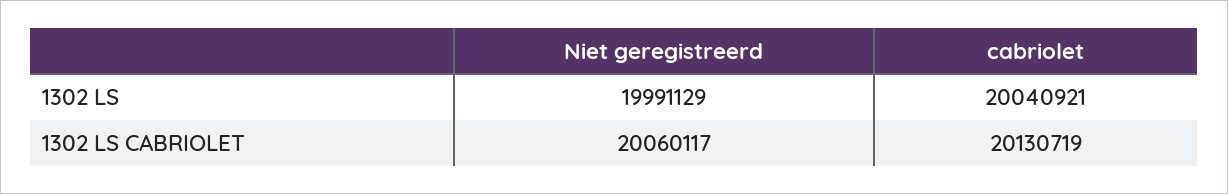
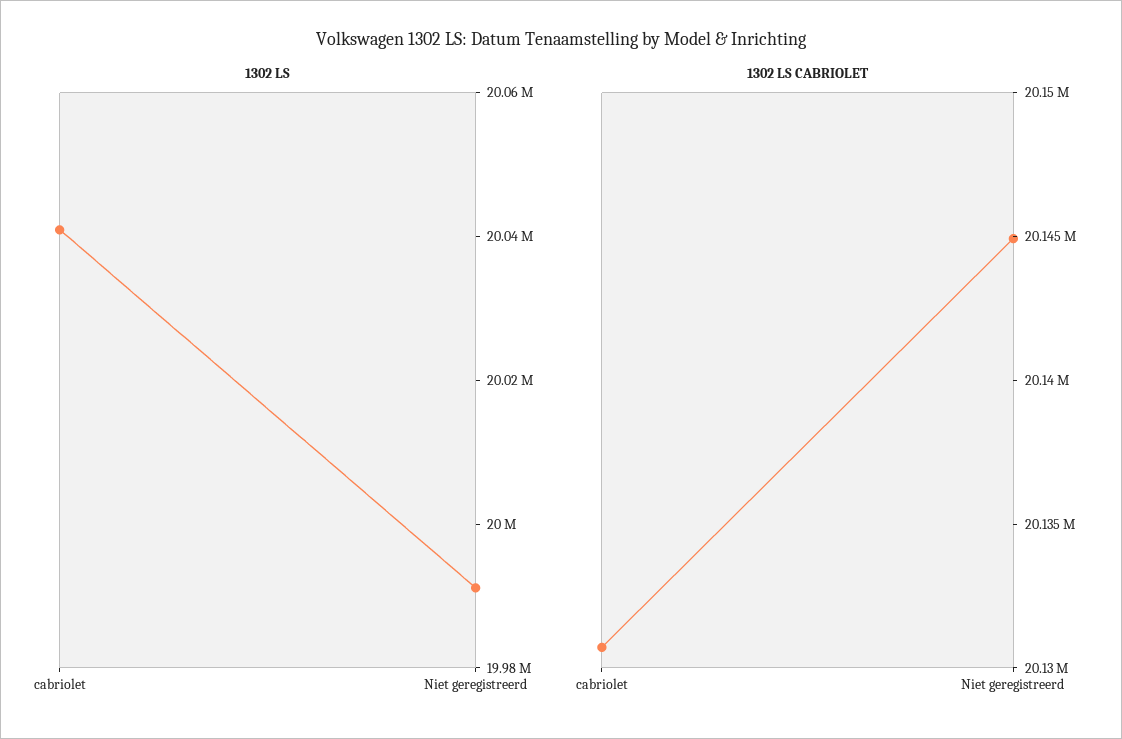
  {
    "1302 LS": {
      "Niet geregistreerd": 19991129,
      "cabriolet": 20040921
    },
    "1302 LS CABRIOLET": {
-     "Niet geregistreerd": 20060117,
+     "Niet geregistreerd": 20145000,
      "cabriolet": 20130719
    }
  }

